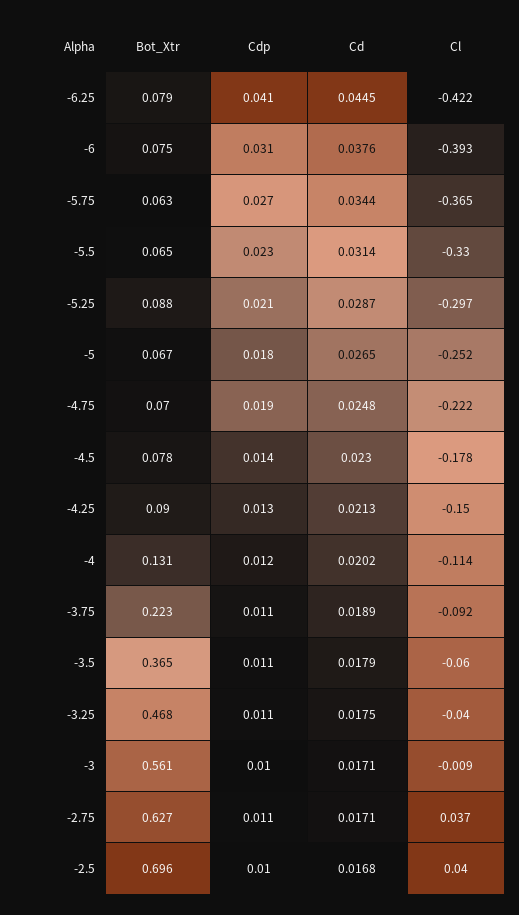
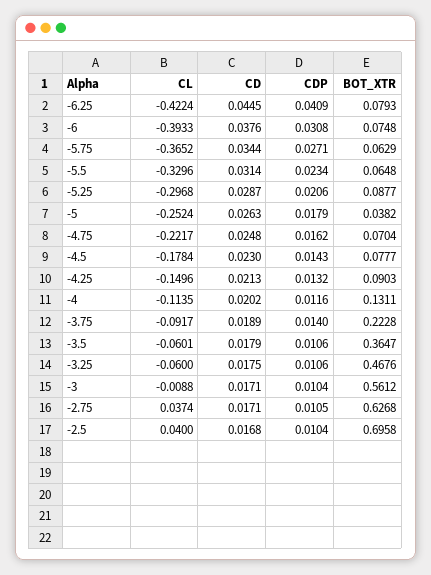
  {
    "Bot_Xtr": {
      "-6.25": 0.0793,
      "-6": 0.0748,
      "-5.75": 0.0629,
      "-5.5": 0.0648,
      "-5.25": 0.0877,
-     "-5": 0.067,
+     "-5": 0.0382,
      "-4.75": 0.0704,
      "-4.5": 0.0777,
      "-4.25": 0.0903,
      "-4": 0.1311,
      "-3.75": 0.2228,
      "-3.5": 0.3647,
      "-3.25": 0.4676,
      "-3": 0.5612,
      "-2.75": 0.6268,
      "-2.5": 0.6958
    },
    "Cdp": {
      "-6.25": 0.0409,
      "-6": 0.0308,
      "-5.75": 0.0271,
      "-5.5": 0.0234,
      "-5.25": 0.0206,
      "-5": 0.0179,
-     "-4.75": 0.019,
+     "-4.75": 0.0162,
      "-4.5": 0.0143,
      "-4.25": 0.0132,
      "-4": 0.0116,
-     "-3.75": 0.011,
+     "-3.75": 0.014,
      "-3.5": 0.0106,
      "-3.25": 0.0106,
      "-3": 0.0104,
      "-2.75": 0.0105,
      "-2.5": 0.0104
    },
    "Cd": {
      "-6.25": 0.0445,
      "-6": 0.0376,
      "-5.75": 0.0344,
      "-5.5": 0.0314,
      "-5.25": 0.0287,
-     "-5": 0.0265,
+     "-5": 0.0263,
      "-4.75": 0.0248,
      "-4.5": 0.023,
      "-4.25": 0.0213,
      "-4": 0.0202,
      "-3.75": 0.0189,
      "-3.5": 0.0179,
      "-3.25": 0.0175,
      "-3": 0.0171,
      "-2.75": 0.0171,
      "-2.5": 0.0168
    },
    "Cl": {
      "-6.25": -0.4224,
      "-6": -0.3933,
      "-5.75": -0.3652,
      "-5.5": -0.3296,
      "-5.25": -0.2968,
      "-5": -0.2524,
      "-4.75": -0.2217,
      "-4.5": -0.1784,
      "-4.25": -0.1496,
      "-4": -0.1135,
      "-3.75": -0.0917,
      "-3.5": -0.0601,
-     "-3.25": -0.04,
+     "-3.25": -0.06,
      "-3": -0.0088,
      "-2.75": 0.0374,
      "-2.5": 0.04
    }
  }

